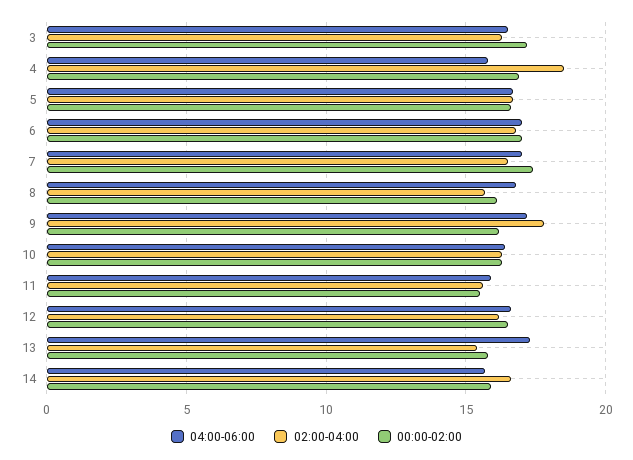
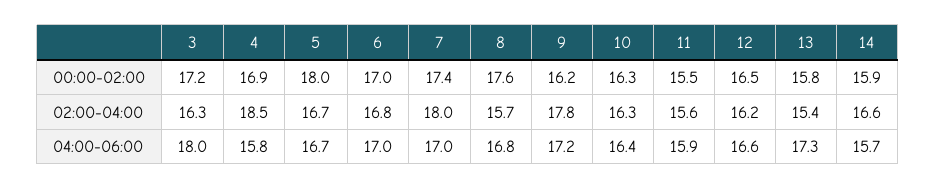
  {
    "04:00-06:00": {
-     "3": 16.5,
+     "3": 18,
      "4": 15.8,
      "5": 16.7,
      "6": 17,
      "7": 17,
      "8": 16.8,
      "9": 17.2,
      "10": 16.4,
      "11": 15.9,
      "12": 16.6,
      "13": 17.3,
      "14": 15.7
    },
    "02:00-04:00": {
      "3": 16.3,
      "4": 18.5,
      "5": 16.7,
      "6": 16.8,
-     "7": 16.5,
+     "7": 18,
      "8": 15.7,
      "9": 17.8,
      "10": 16.3,
      "11": 15.6,
      "12": 16.2,
      "13": 15.4,
      "14": 16.6
    },
    "00:00-02:00": {
      "3": 17.2,
      "4": 16.9,
-     "5": 16.5,
+     "5": 18,
      "6": 17,
      "7": 17.4,
-     "8": 16,
+     "8": 17.6,
      "9": 16.2,
      "10": 16.3,
      "11": 15.5,
      "12": 16.5,
      "13": 15.8,
      "14": 15.9
    }
  }

